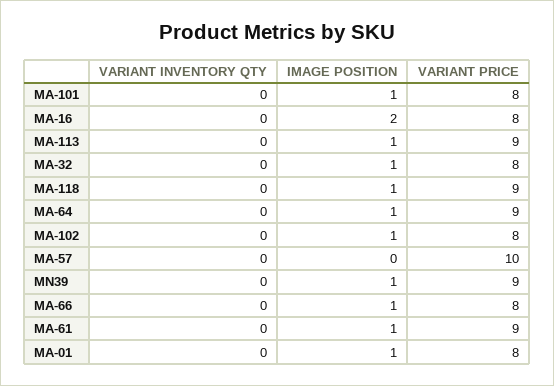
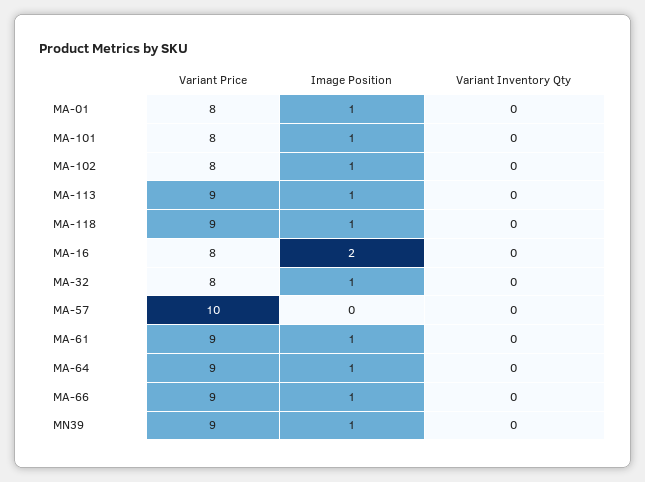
  {
    "VARIANT INVENTORY QTY": {
      "MA-101": 0,
      "MA-16": 0,
      "MA-113": 0,
      "MA-32": 0,
      "MA-118": 0,
      "MA-64": 0,
      "MA-102": 0,
      "MA-57": 0,
      "MN39": 0,
      "MA-66": 0,
      "MA-61": 0,
      "MA-01": 0
    },
    "IMAGE POSITION": {
      "MA-101": 1,
      "MA-16": 2,
      "MA-113": 1,
      "MA-32": 1,
      "MA-118": 1,
      "MA-64": 1,
      "MA-102": 1,
      "MA-57": 0,
      "MN39": 1,
      "MA-66": 1,
      "MA-61": 1,
      "MA-01": 1
    },
    "VARIANT PRICE": {
      "MA-101": 8,
      "MA-16": 8,
      "MA-113": 9,
      "MA-32": 8,
      "MA-118": 9,
      "MA-64": 9,
      "MA-102": 8,
      "MA-57": 10,
      "MN39": 9,
-     "MA-66": 8,
+     "MA-66": 9,
      "MA-61": 9,
      "MA-01": 8
    }
  }

